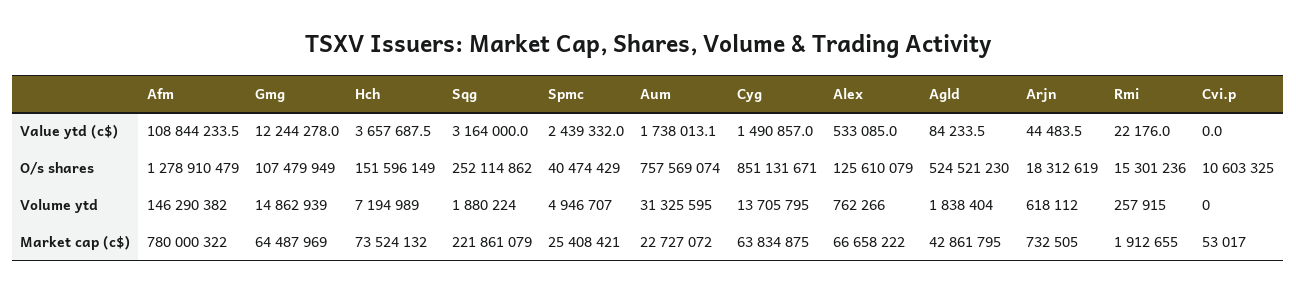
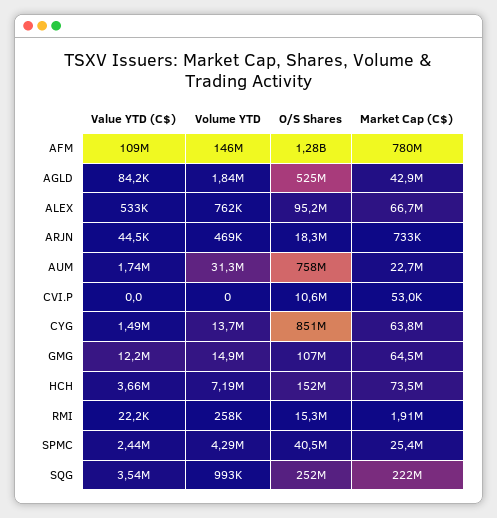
  {
    "Afm": {
      "Value ytd (c$)": 108844233.5,
      "O/s shares": 1278910479,
      "Volume ytd": 146290382,
      "Market cap (c$)": 780000322
    },
    "Gmg": {
      "Value ytd (c$)": 12244278,
      "O/s shares": 107479949,
      "Volume ytd": 14862939,
      "Market cap (c$)": 64487969
    },
    "Hch": {
      "Value ytd (c$)": 3657687.5,
      "O/s shares": 151596149,
      "Volume ytd": 7194989,
      "Market cap (c$)": 73524132
    },
    "Sqg": {
-     "Value ytd (c$)": 3164000,
+     "Value ytd (c$)": 3540000,
      "O/s shares": 252114862,
-     "Volume ytd": 1880224,
+     "Volume ytd": 993000,
      "Market cap (c$)": 221861079
    },
    "Spmc": {
      "Value ytd (c$)": 2439332,
      "O/s shares": 40474429,
-     "Volume ytd": 4946707,
+     "Volume ytd": 4290000,
      "Market cap (c$)": 25408421
    },
    "Aum": {
      "Value ytd (c$)": 1738013.1,
      "O/s shares": 757569074,
      "Volume ytd": 31325595,
      "Market cap (c$)": 22727072
    },
    "Cyg": {
      "Value ytd (c$)": 1490857,
      "O/s shares": 851131671,
      "Volume ytd": 13705795,
      "Market cap (c$)": 63834875
    },
    "Alex": {
      "Value ytd (c$)": 533085,
-     "O/s shares": 125610079,
+     "O/s shares": 95200000,
      "Volume ytd": 762266,
      "Market cap (c$)": 66658222
    },
    "Agld": {
      "Value ytd (c$)": 84233.5,
      "O/s shares": 524521230,
      "Volume ytd": 1838404,
      "Market cap (c$)": 42861795
    },
    "Arjn": {
      "Value ytd (c$)": 44483.5,
      "O/s shares": 18312619,
-     "Volume ytd": 618112,
+     "Volume ytd": 469000,
      "Market cap (c$)": 732505
    },
    "Rmi": {
      "Value ytd (c$)": 22176,
      "O/s shares": 15301236,
      "Volume ytd": 257915,
      "Market cap (c$)": 1912655
    },
    "Cvi.p": {
      "Value ytd (c$)": 0,
      "O/s shares": 10603325,
      "Volume ytd": 0,
      "Market cap (c$)": 53017
    }
  }

